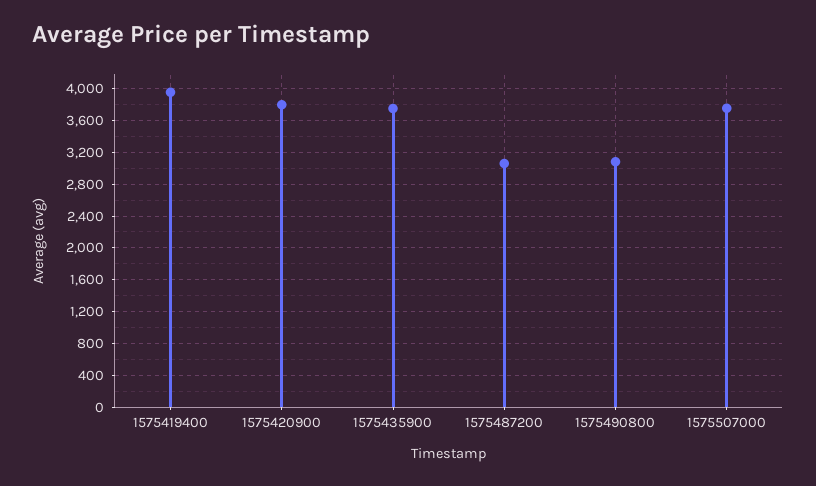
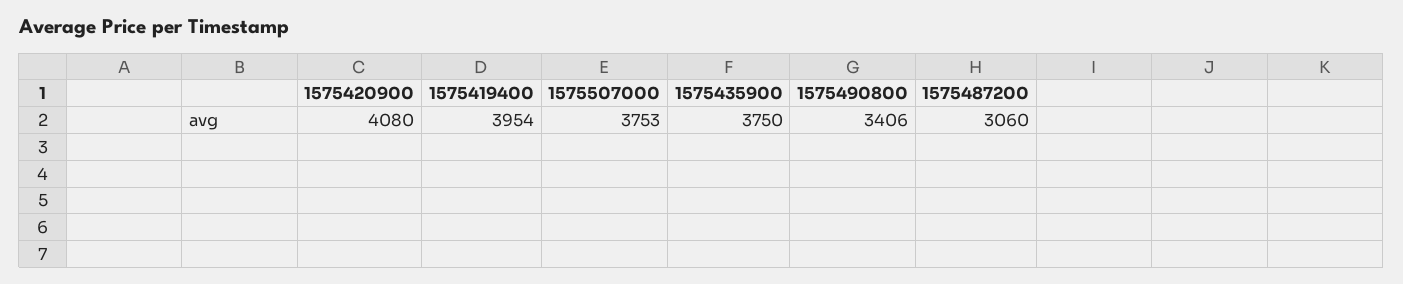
  {
    "1575419400": 3954,
-   "1575420900": 3800,
+   "1575420900": 4080,
    "1575435900": 3750,
    "1575487200": 3060,
-   "1575490800": 3100,
+   "1575490800": 3406,
    "1575507000": 3753
  }

